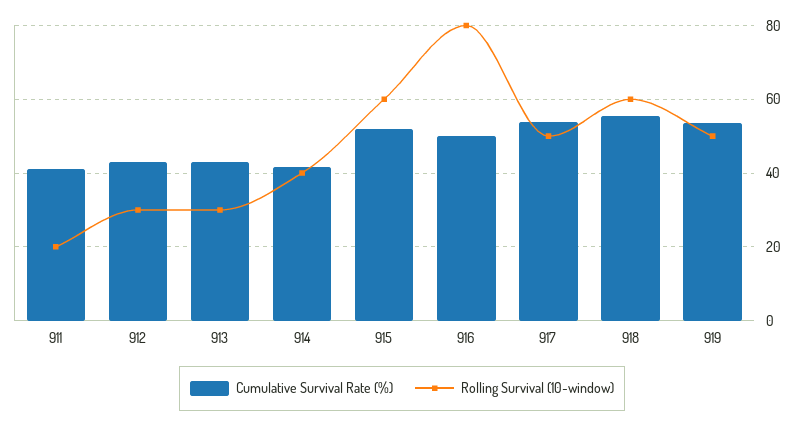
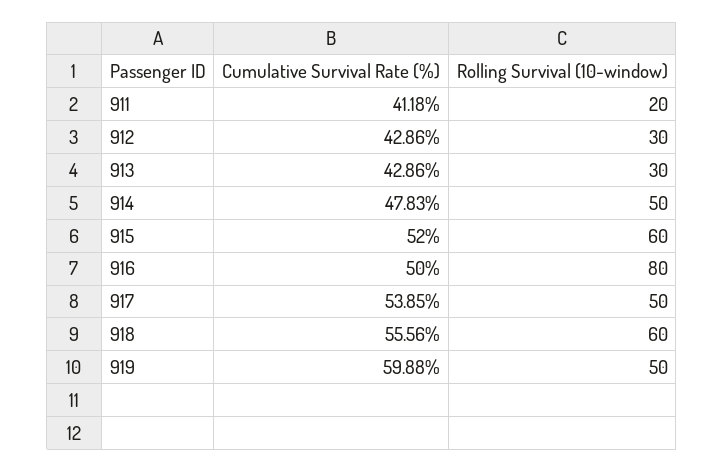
  {
    "Cumulative Survival Rate (%)": {
      "911": 41.18,
      "912": 42.86,
      "913": 42.86,
-     "914": 42,
+     "914": 47.83,
      "915": 52,
      "916": 50,
      "917": 53.85,
      "918": 55.56,
-     "919": 54
+     "919": 59.88
    },
    "Rolling Survival (10-window)": {
      "911": 20,
      "912": 30,
      "913": 30,
-     "914": 40,
+     "914": 50,
      "915": 60,
      "916": 80,
      "917": 50,
      "918": 60,
      "919": 50
    }
  }

